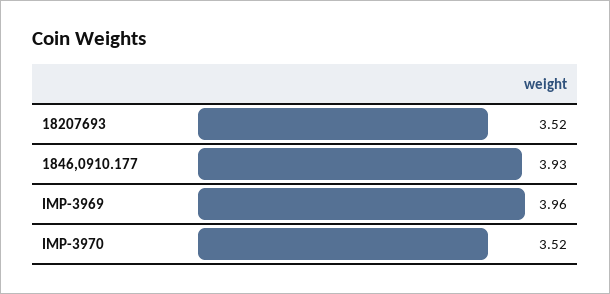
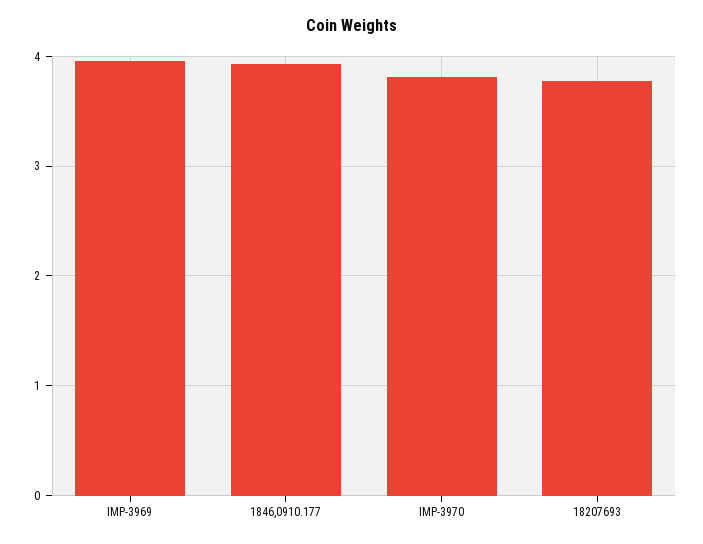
  {
-   "18207693": 3.52,
+   "18207693": 3.8,
    "1846,0910.177": 3.93,
    "IMP-3969": 3.96,
-   "IMP-3970": 3.52
+   "IMP-3970": 3.8
  }

